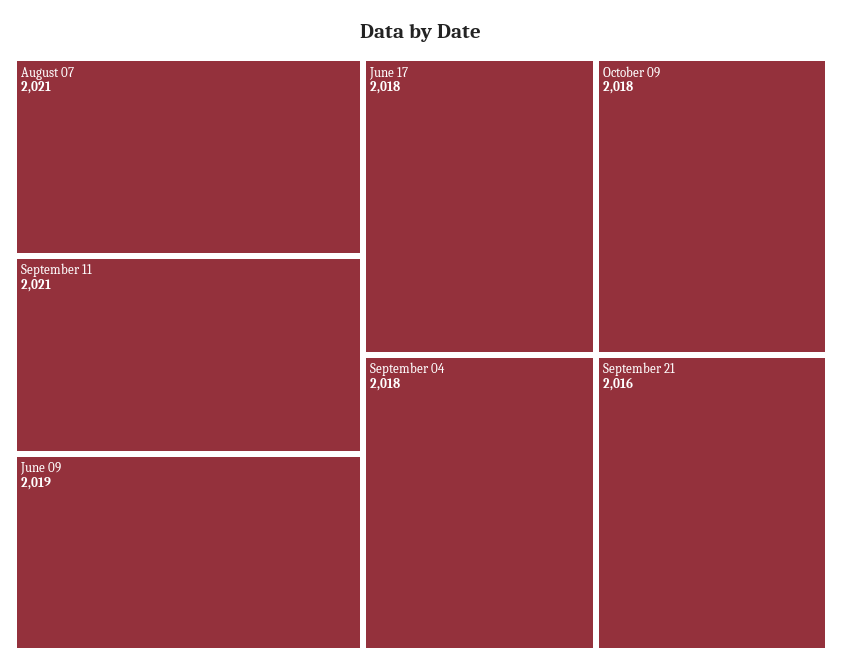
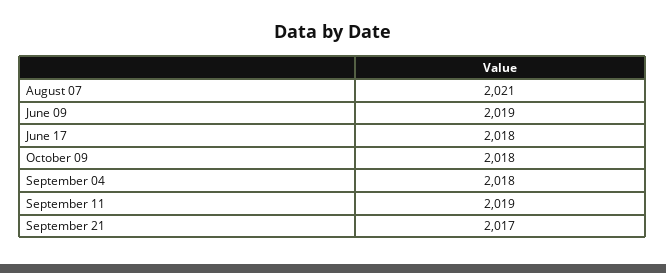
  {
    "August 07": 2021,
-   "September 11": 2021,
+   "September 11": 2019,
    "June 09": 2019,
    "June 17": 2018,
    "October 09": 2018,
    "September 04": 2018,
-   "September 21": 2016
+   "September 21": 2017
  }

